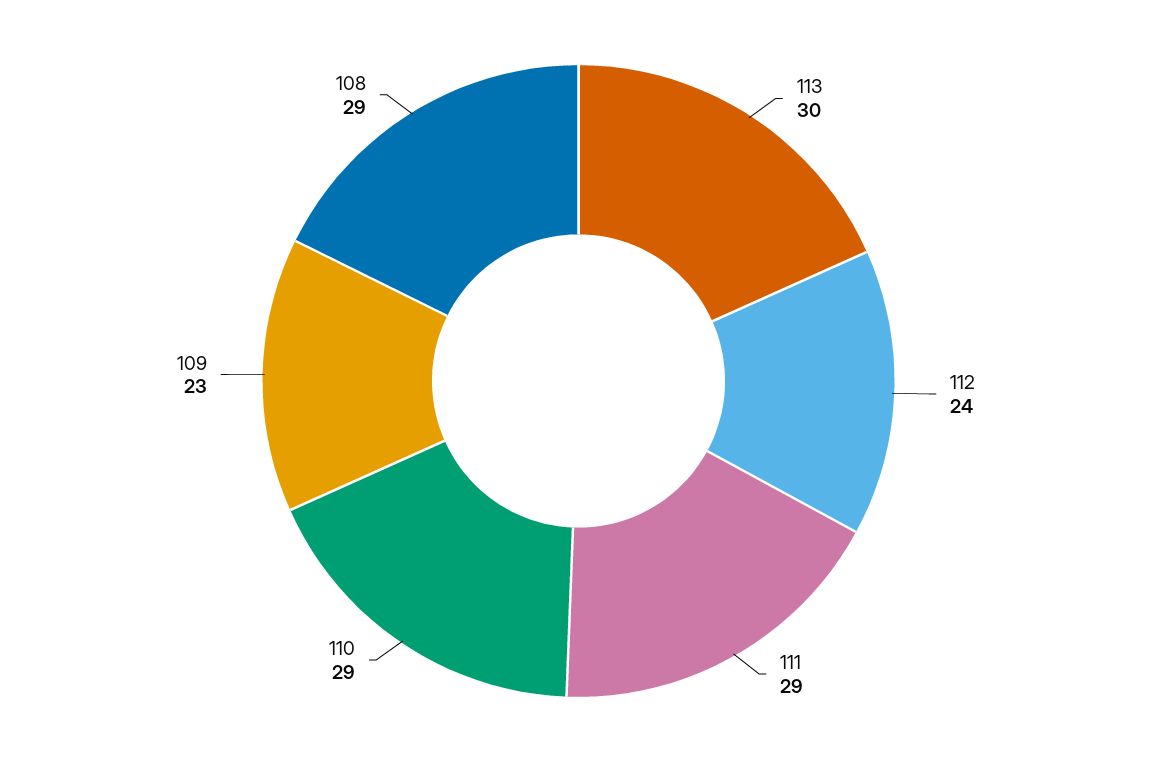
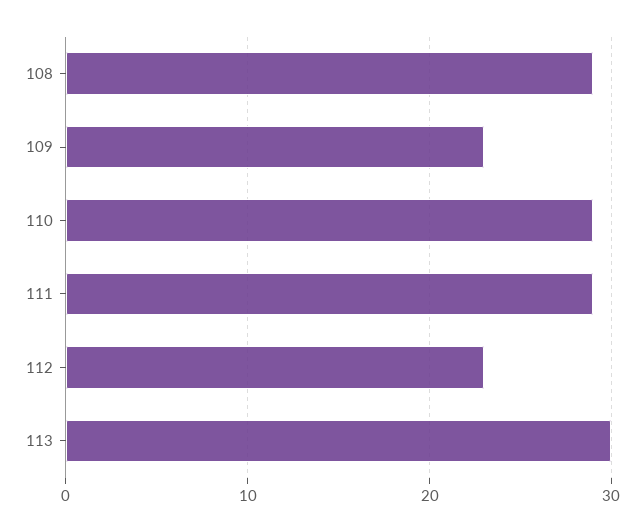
  {
    "113": 30,
-   "112": 24,
+   "112": 23,
    "111": 29,
    "110": 29,
    "109": 23,
    "108": 29
  }

